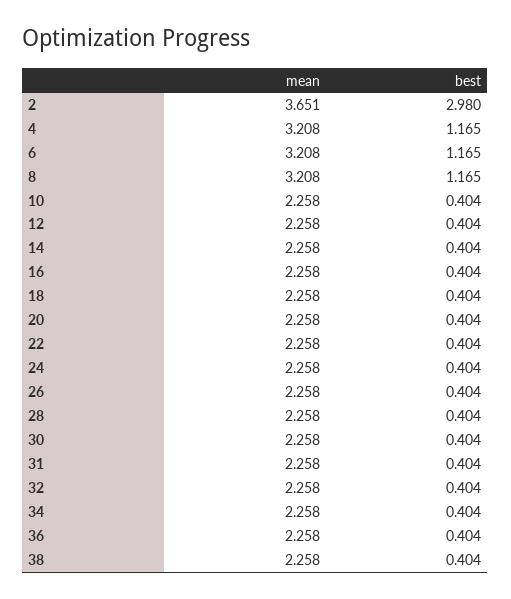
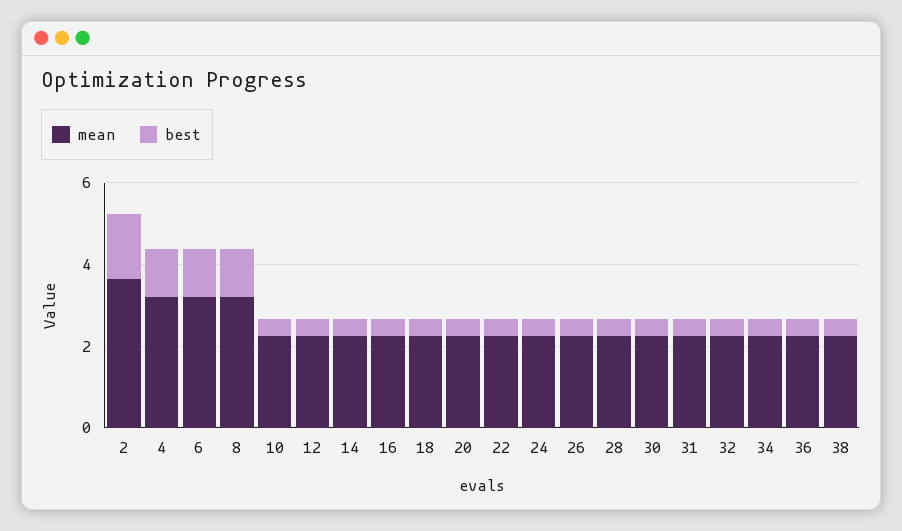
  {
    "mean": {
      "2": 3.651,
      "4": 3.208,
      "6": 3.208,
      "8": 3.208,
      "10": 2.258,
      "12": 2.258,
      "14": 2.258,
      "16": 2.258,
      "18": 2.258,
      "20": 2.258,
      "22": 2.258,
      "24": 2.258,
      "26": 2.258,
      "28": 2.258,
      "30": 2.258,
      "31": 2.258,
      "32": 2.258,
      "34": 2.258,
      "36": 2.258,
      "38": 2.258
    },
    "best": {
-     "2": 2.98,
+     "2": 1.5,
      "4": 1.165,
      "6": 1.165,
      "8": 1.165,
      "10": 0.404,
      "12": 0.404,
      "14": 0.404,
      "16": 0.404,
      "18": 0.404,
      "20": 0.404,
      "22": 0.404,
      "24": 0.404,
      "26": 0.404,
      "28": 0.404,
      "30": 0.404,
      "31": 0.404,
      "32": 0.404,
      "34": 0.404,
      "36": 0.404,
      "38": 0.404
    }
  }

